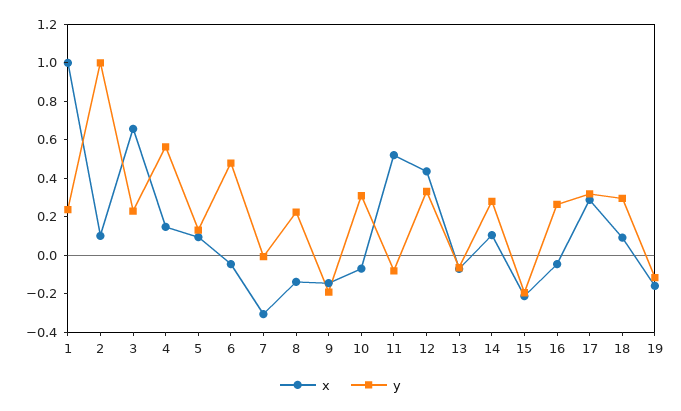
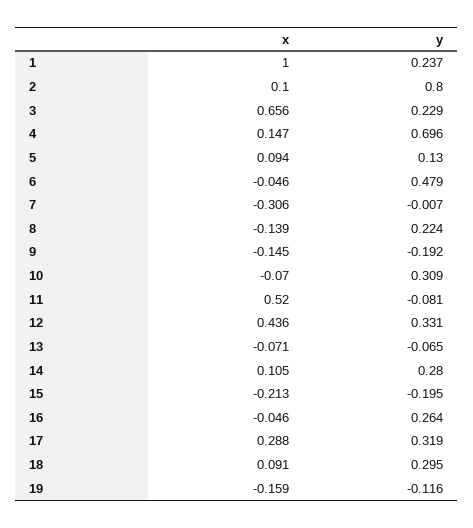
  {
    "x": {
      "1": 1,
      "2": 0.1,
      "3": 0.656,
      "4": 0.147,
      "5": 0.094,
      "6": -0.046,
      "7": -0.306,
      "8": -0.139,
      "9": -0.145,
      "10": -0.07,
      "11": 0.52,
      "12": 0.436,
      "13": -0.071,
      "14": 0.105,
      "15": -0.213,
      "16": -0.046,
      "17": 0.288,
      "18": 0.091,
      "19": -0.159
    },
    "y": {
      "1": 0.237,
-     "2": 1,
+     "2": 0.8,
      "3": 0.229,
-     "4": 0.55,
+     "4": 0.696,
      "5": 0.13,
      "6": 0.479,
      "7": -0.007,
      "8": 0.224,
      "9": -0.192,
      "10": 0.309,
      "11": -0.081,
      "12": 0.331,
      "13": -0.065,
      "14": 0.28,
      "15": -0.195,
      "16": 0.264,
      "17": 0.319,
      "18": 0.295,
      "19": -0.116
    }
  }

